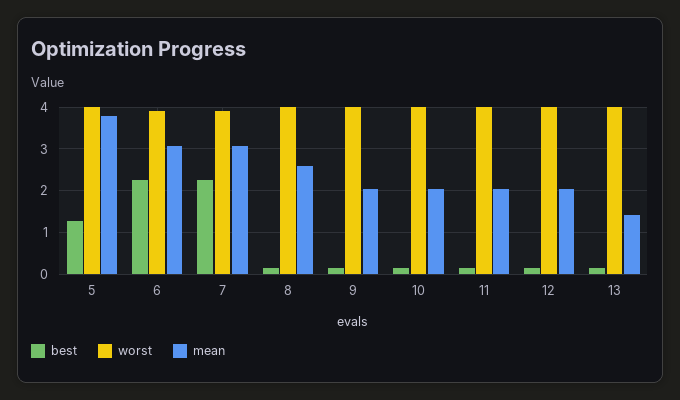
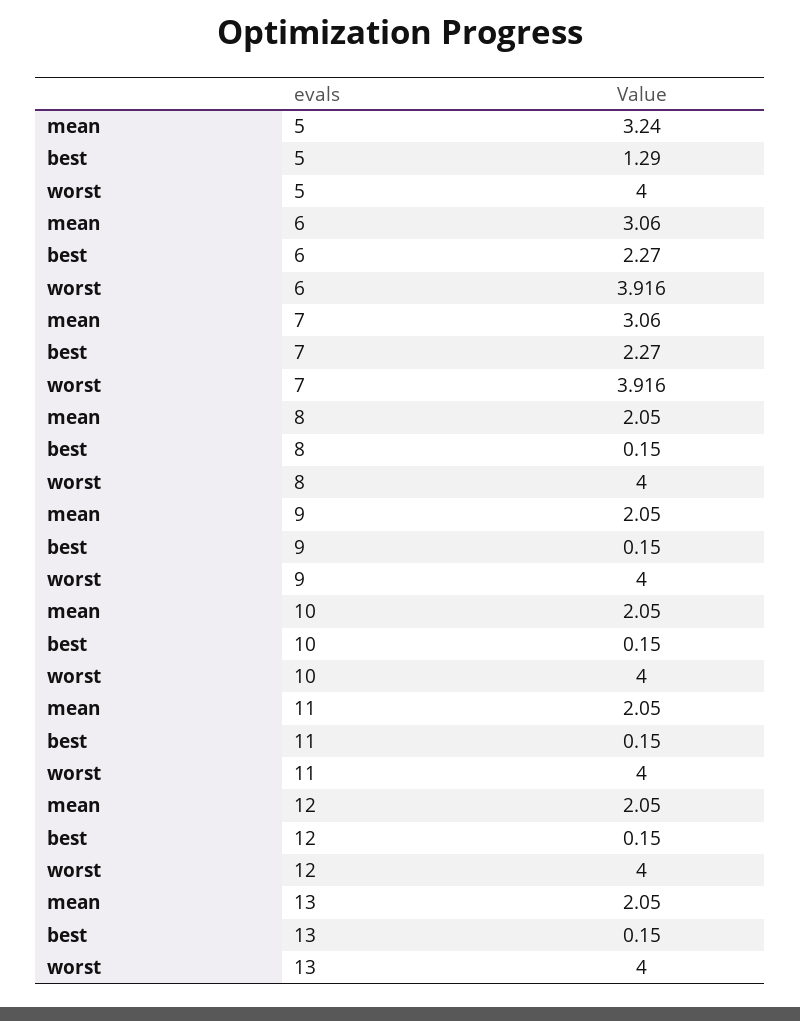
  {
    "best": {
      "5": 1.29,
      "6": 2.27,
      "7": 2.27,
      "8": 0.15,
      "9": 0.15,
      "10": 0.15,
      "11": 0.15,
      "12": 0.15,
      "13": 0.15
    },
    "worst": {
      "5": 4,
      "6": 3.916,
      "7": 3.916,
      "8": 4,
      "9": 4,
      "10": 4,
      "11": 4,
      "12": 4,
      "13": 4
    },
    "mean": {
-     "5": 3.8,
+     "5": 3.24,
      "6": 3.06,
      "7": 3.06,
-     "8": 2.6,
+     "8": 2.05,
      "9": 2.05,
      "10": 2.05,
      "11": 2.05,
      "12": 2.05,
-     "13": 1.4
+     "13": 2.05
    }
  }

